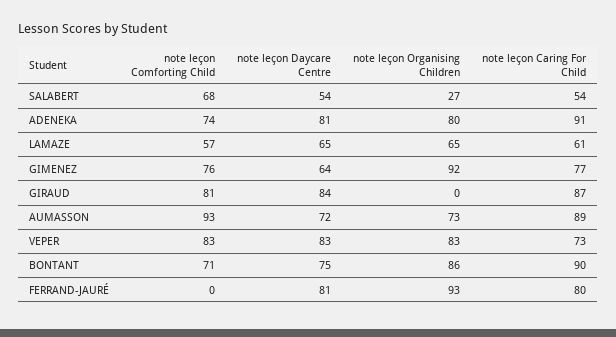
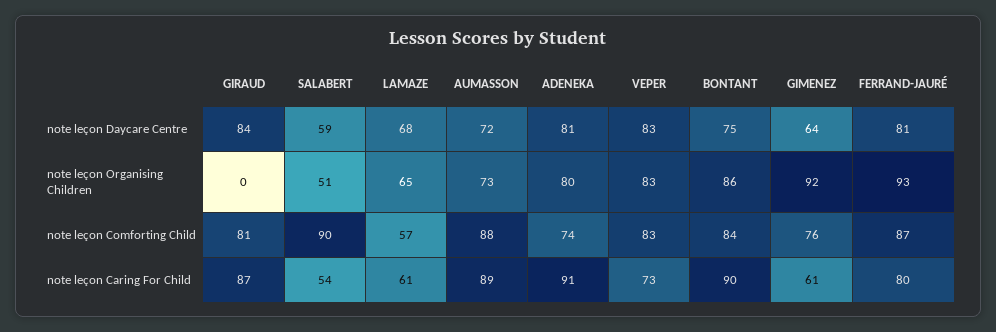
  {
    "note leçon Comforting Child": {
-     "SALABERT": 68,
+     "SALABERT": 90,
      "ADENEKA": 74,
      "LAMAZE": 57,
      "GIMENEZ": 76,
      "GIRAUD": 81,
-     "AUMASSON": 93,
+     "AUMASSON": 88,
      "VEPER": 83,
-     "BONTANT": 71,
+     "BONTANT": 84,
-     "FERRAND-JAURÉ": 0
+     "FERRAND-JAURÉ": 87
    },
    "note leçon Daycare Centre": {
-     "SALABERT": 54,
+     "SALABERT": 59,
      "ADENEKA": 81,
-     "LAMAZE": 65,
+     "LAMAZE": 68,
      "GIMENEZ": 64,
      "GIRAUD": 84,
      "AUMASSON": 72,
      "VEPER": 83,
      "BONTANT": 75,
      "FERRAND-JAURÉ": 81
    },
    "note leçon Organising Children": {
-     "SALABERT": 27,
+     "SALABERT": 51,
      "ADENEKA": 80,
      "LAMAZE": 65,
      "GIMENEZ": 92,
      "GIRAUD": 0,
      "AUMASSON": 73,
      "VEPER": 83,
      "BONTANT": 86,
      "FERRAND-JAURÉ": 93
    },
    "note leçon Caring For Child": {
      "SALABERT": 54,
      "ADENEKA": 91,
      "LAMAZE": 61,
-     "GIMENEZ": 77,
+     "GIMENEZ": 61,
      "GIRAUD": 87,
      "AUMASSON": 89,
      "VEPER": 73,
      "BONTANT": 90,
      "FERRAND-JAURÉ": 80
    }
  }

